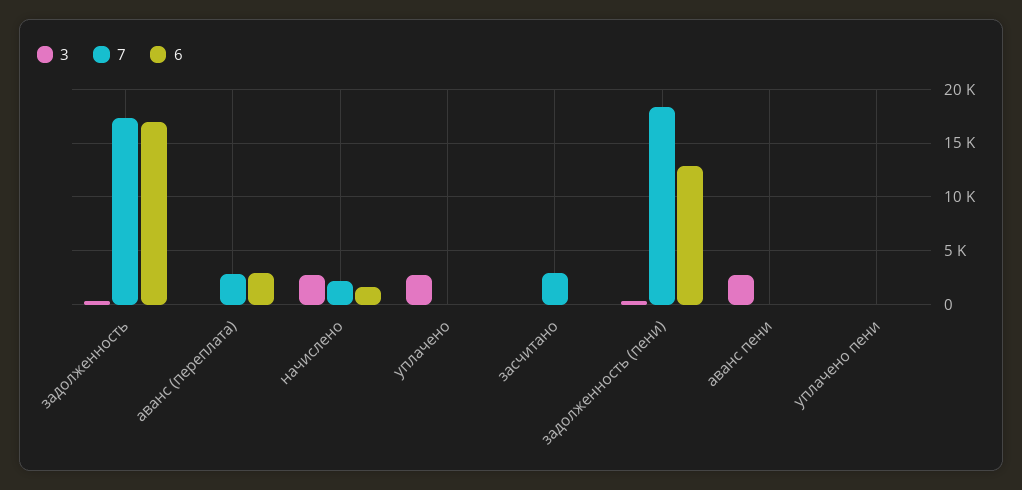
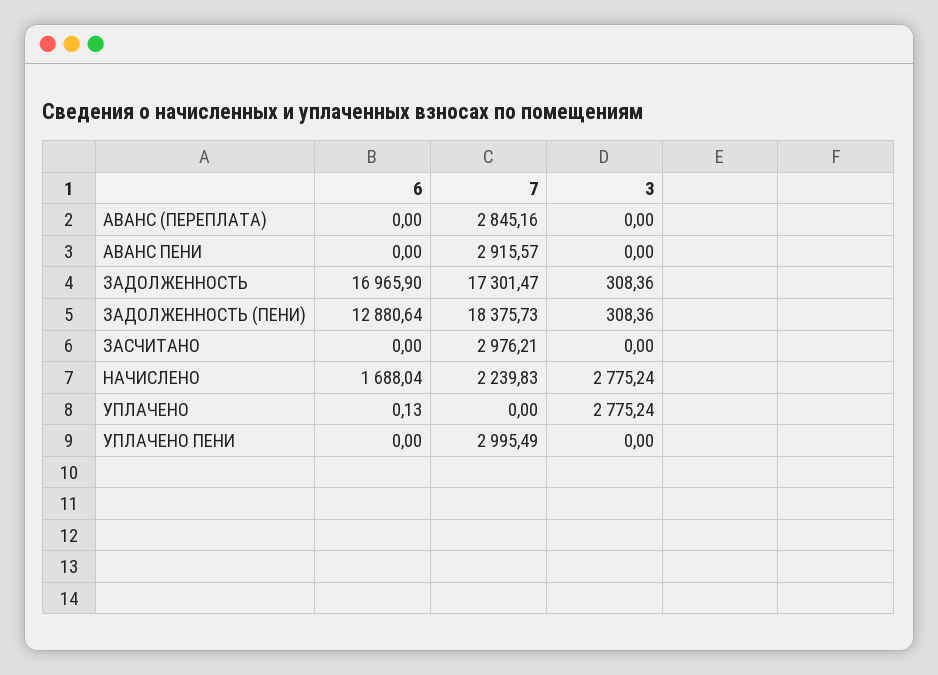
  {
    "3": {
      "задолженность": 308.36,
      "аванс (переплата)": 0,
      "начислено": 2775.24,
      "уплачено": 2775.24,
      "засчитано": 0,
      "задолженность (пени)": 308.36,
-     "аванс пени": 3000,
+     "аванс пени": 0,
      "уплачено пени": 0
    },
    "7": {
      "задолженность": 17301.47,
      "аванс (переплата)": 2845.16,
      "начислено": 2239.83,
      "уплачено": 0,
      "засчитано": 2976.21,
      "задолженность (пени)": 18375.73,
-     "аванс пени": 0,
+     "аванс пени": 2915.57,
-     "уплачено пени": 0
+     "уплачено пени": 2995.49
    },
    "6": {
      "задолженность": 16965.9,
-     "аванс (переплата)": 3000,
+     "аванс (переплата)": 0,
      "начислено": 1688.04,
      "уплачено": 0.13,
      "засчитано": 0,
      "задолженность (пени)": 12880.64,
      "аванс пени": 0,
      "уплачено пени": 0
    }
  }

